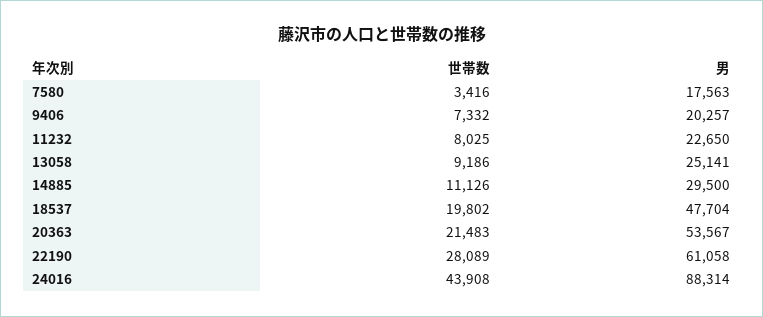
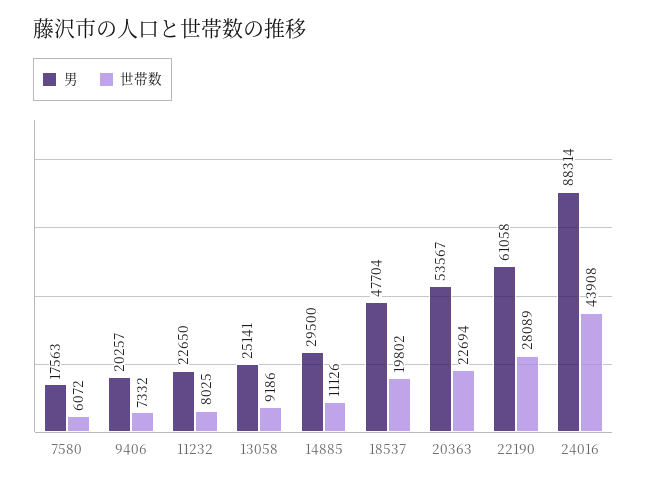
  {
    "世帯数": {
-     "7580": 3416,
+     "7580": 6072,
      "9406": 7332,
      "11232": 8025,
      "13058": 9186,
      "14885": 11126,
      "18537": 19802,
-     "20363": 21483,
+     "20363": 22694,
      "22190": 28089,
      "24016": 43908
    },
    "男": {
      "7580": 17563,
      "9406": 20257,
      "11232": 22650,
      "13058": 25141,
      "14885": 29500,
      "18537": 47704,
      "20363": 53567,
      "22190": 61058,
      "24016": 88314
    }
  }

